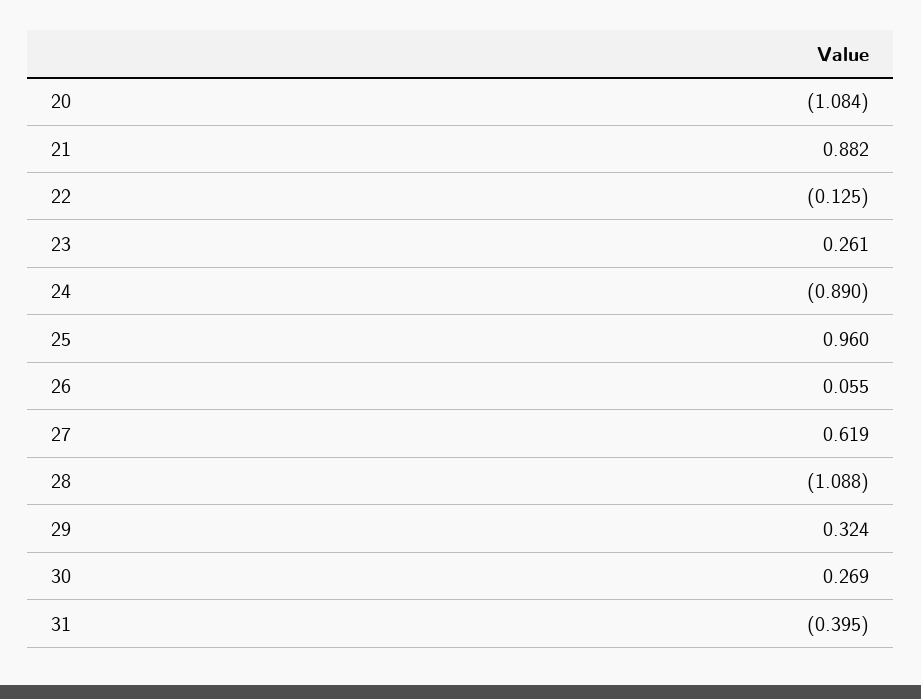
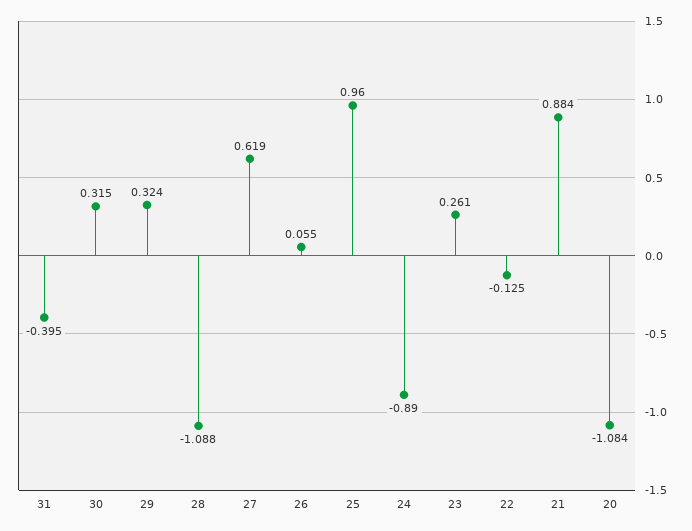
  {
    "20": -1.084,
-   "21": 0.882,
+   "21": 0.884,
    "22": -0.125,
    "23": 0.261,
    "24": -0.89,
    "25": 0.96,
    "26": 0.055,
    "27": 0.619,
    "28": -1.088,
    "29": 0.324,
-   "30": 0.269,
+   "30": 0.315,
    "31": -0.395
  }

